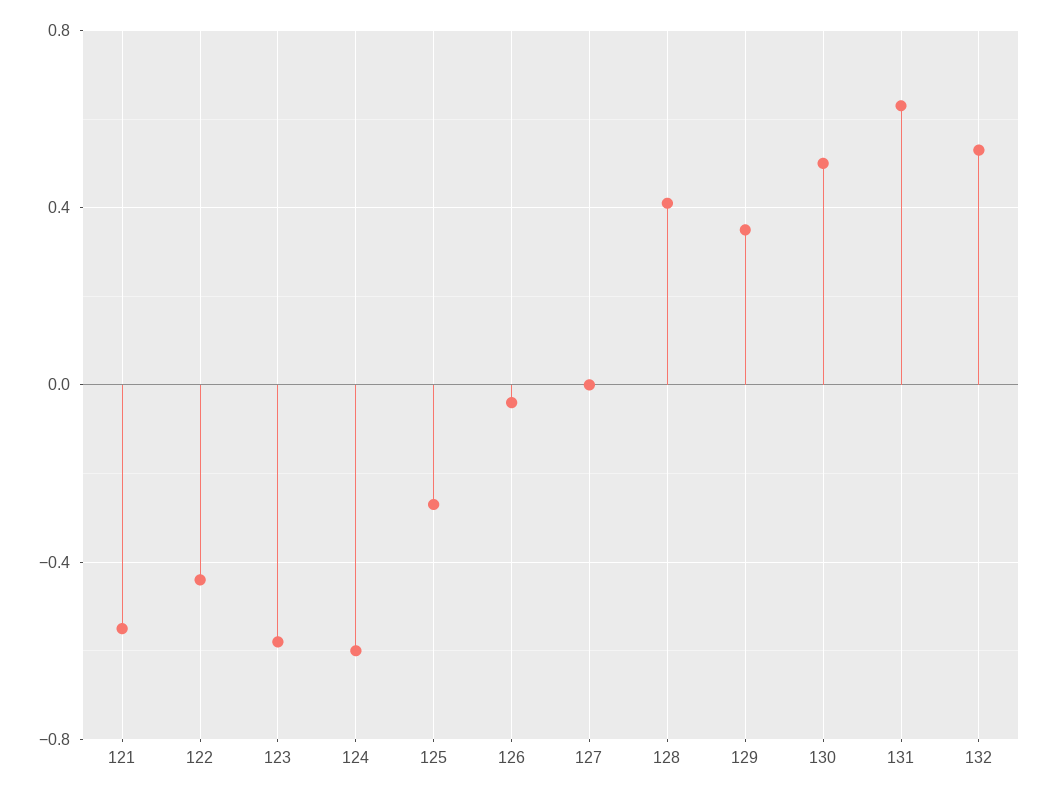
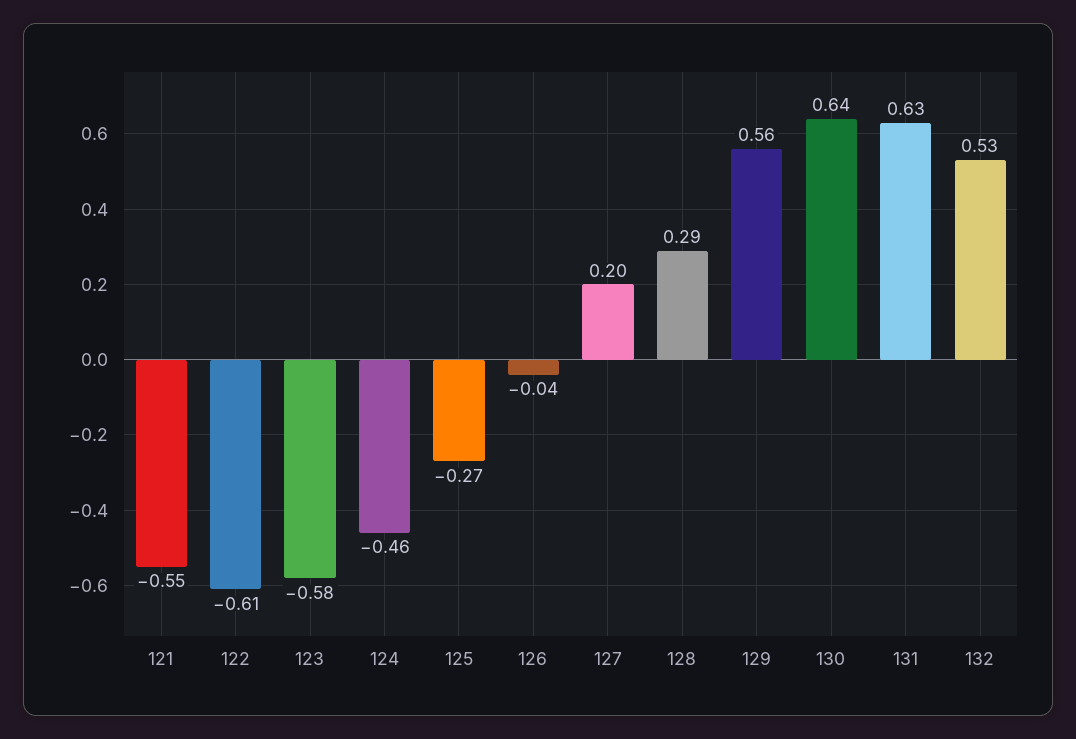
  {
    "121": -0.55,
-   "122": -0.45,
+   "122": -0.61,
    "123": -0.58,
-   "124": -0.6,
+   "124": -0.46,
    "125": -0.27,
    "126": -0.04,
-   "127": 0,
+   "127": 0.2,
-   "128": 0.4,
+   "128": 0.29,
-   "129": 0.35,
+   "129": 0.56,
-   "130": 0.5,
+   "130": 0.64,
    "131": 0.63,
    "132": 0.53
  }

